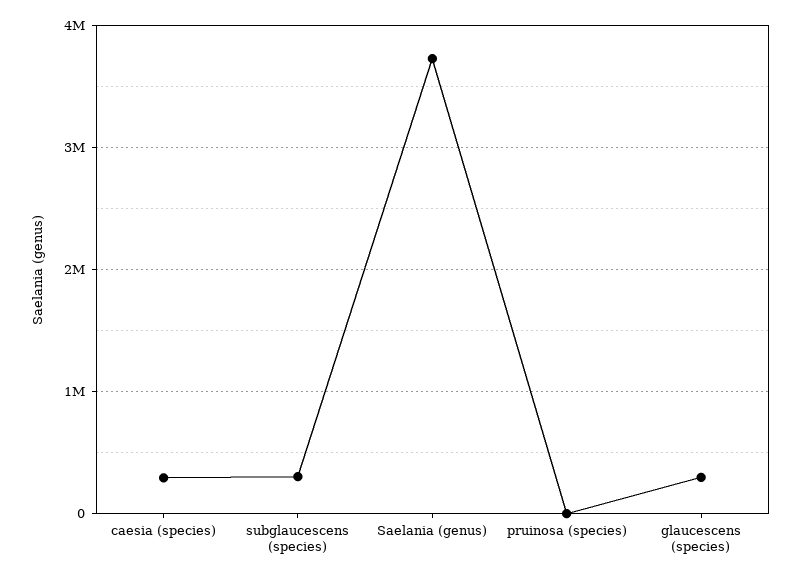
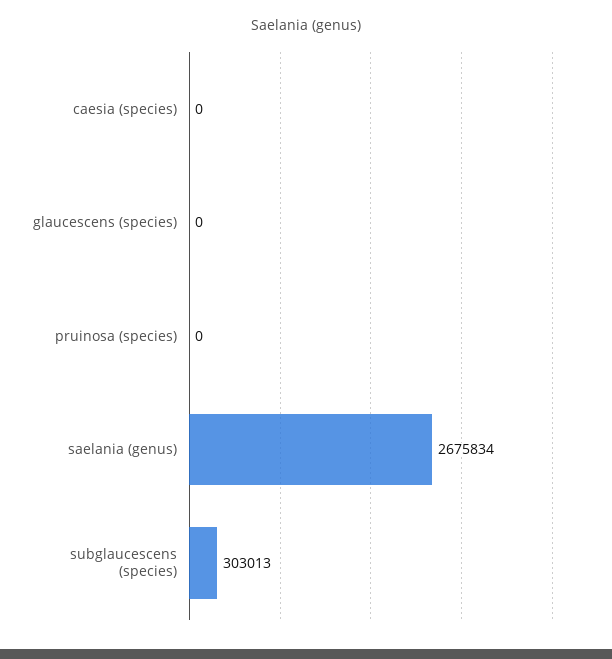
  {
-   "caesia (species)": 300000,
+   "caesia (species)": 0,
    "subglaucescens (species)": 303013,
-   "Saelania (genus)": 3700000,
+   "Saelania (genus)": 2675834,
    "pruinosa (species)": 0,
-   "glaucescens (species)": 300000
+   "glaucescens (species)": 0
  }

